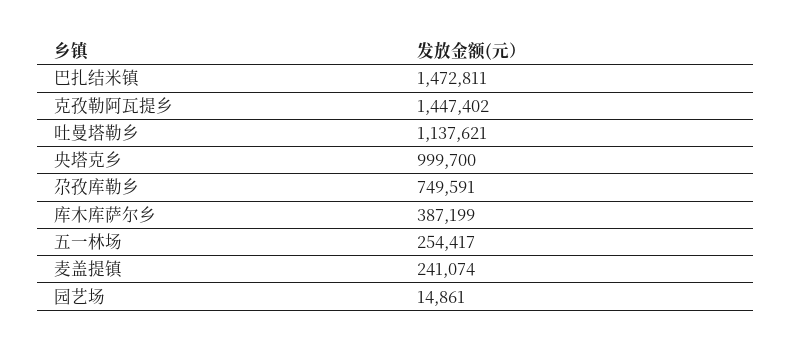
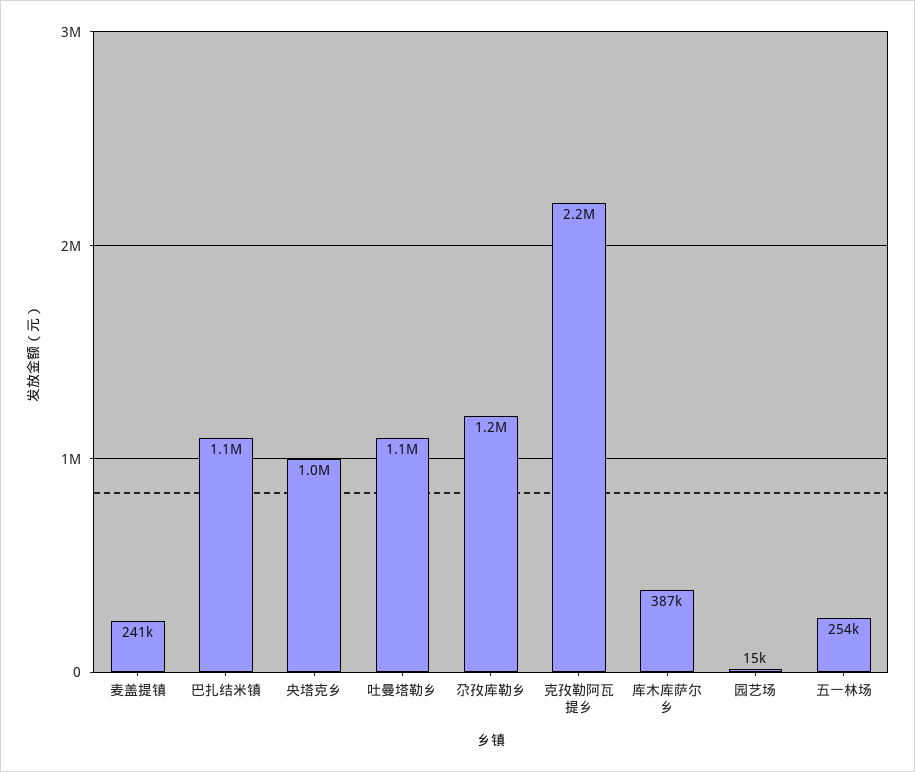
  {
-   "巴扎结米镇": 1472811,
+   "巴扎结米镇": 1100000,
-   "克孜勒阿瓦提乡": 1447402,
+   "克孜勒阿瓦提乡": 2200000,
    "吐曼塔勒乡": 1137621,
    "央塔克乡": 999700,
-   "尕孜库勒乡": 749591,
+   "尕孜库勒乡": 1200000,
    "库木库萨尔乡": 387199,
    "五一林场": 254417,
    "麦盖提镇": 241074,
    "园艺场": 14861
  }

